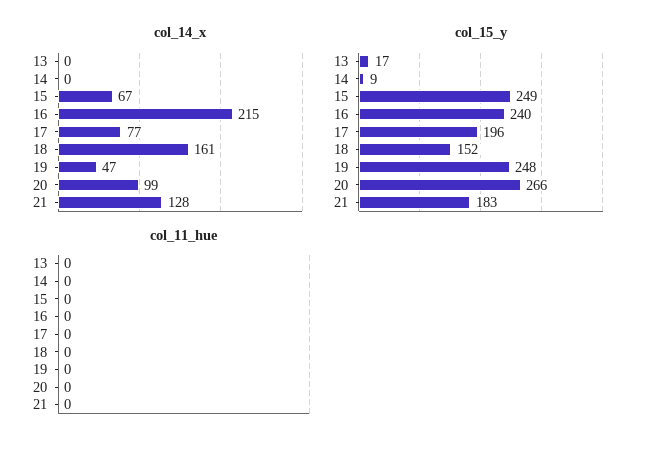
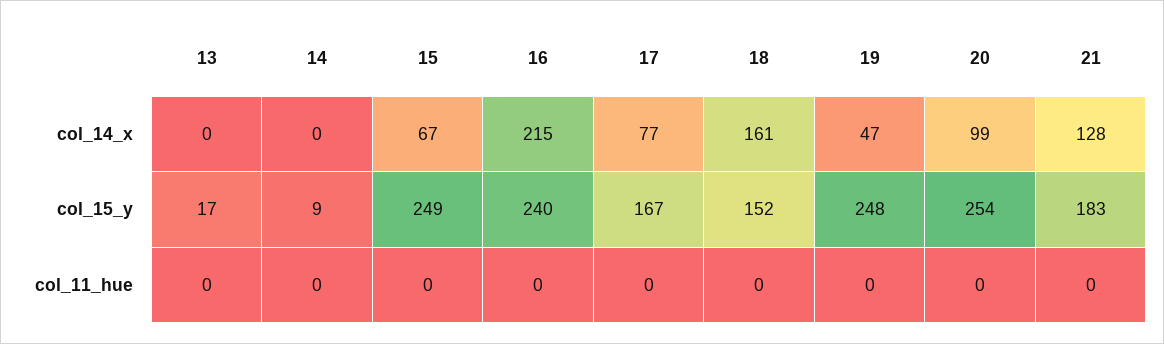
  {
    "col_14_x": {
      "13": 0,
      "14": 0,
      "15": 67,
      "16": 215,
      "17": 77,
      "18": 161,
      "19": 47,
      "20": 99,
      "21": 128
    },
    "col_15_y": {
      "13": 17,
      "14": 9,
      "15": 249,
      "16": 240,
-     "17": 196,
+     "17": 167,
      "18": 152,
      "19": 248,
-     "20": 266,
+     "20": 254,
      "21": 183
    },
    "col_11_hue": {
      "13": 0,
      "14": 0,
      "15": 0,
      "16": 0,
      "17": 0,
      "18": 0,
      "19": 0,
      "20": 0,
      "21": 0
    }
  }

